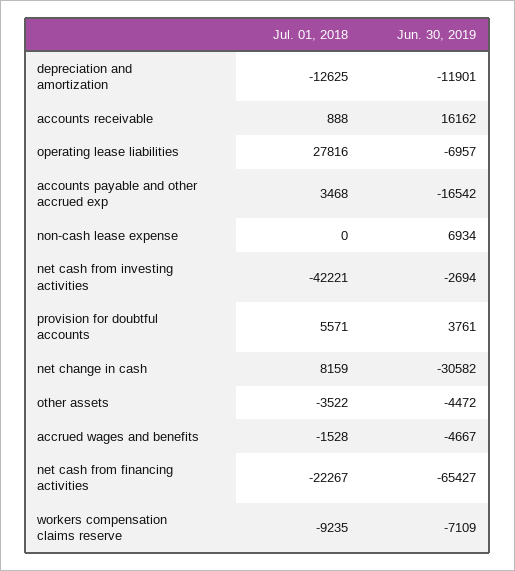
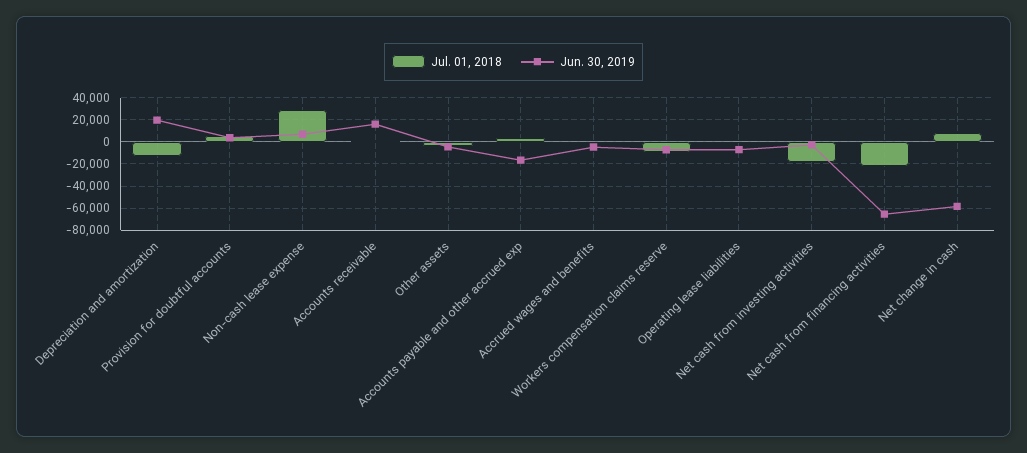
  {
    "Jul. 01, 2018": {
      "depreciation and amortization": -12625,
      "accounts receivable": 888,
-     "operating lease liabilities": 27816,
+     "operating lease liabilities": 0,
      "accounts payable and other accrued exp": 3468,
-     "non-cash lease expense": 0,
+     "non-cash lease expense": 30000,
-     "net cash from investing activities": -42221,
+     "net cash from investing activities": -20000,
      "provision for doubtful accounts": 5571,
      "net change in cash": 8159,
      "other assets": -3522,
      "accrued wages and benefits": -1528,
      "net cash from financing activities": -22267,
      "workers compensation claims reserve": -9235
    },
    "Jun. 30, 2019": {
-     "depreciation and amortization": -11901,
+     "depreciation and amortization": 20000,
      "accounts receivable": 16162,
      "operating lease liabilities": -6957,
      "accounts payable and other accrued exp": -16542,
      "non-cash lease expense": 6934,
      "net cash from investing activities": -2694,
      "provision for doubtful accounts": 3761,
-     "net change in cash": -30582,
+     "net change in cash": -60000,
      "other assets": -4472,
      "accrued wages and benefits": -4667,
      "net cash from financing activities": -65427,
      "workers compensation claims reserve": -7109
    }
  }

